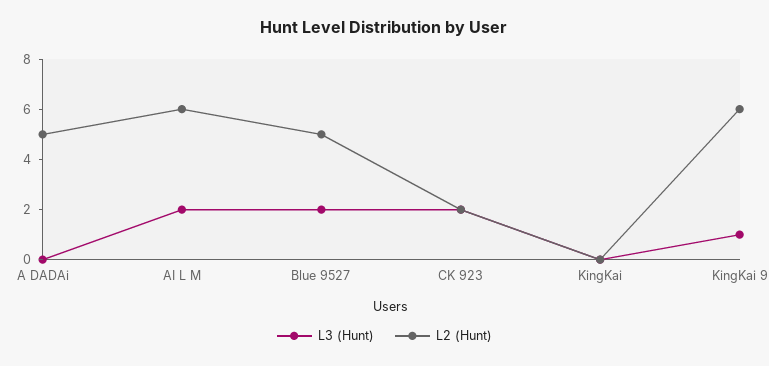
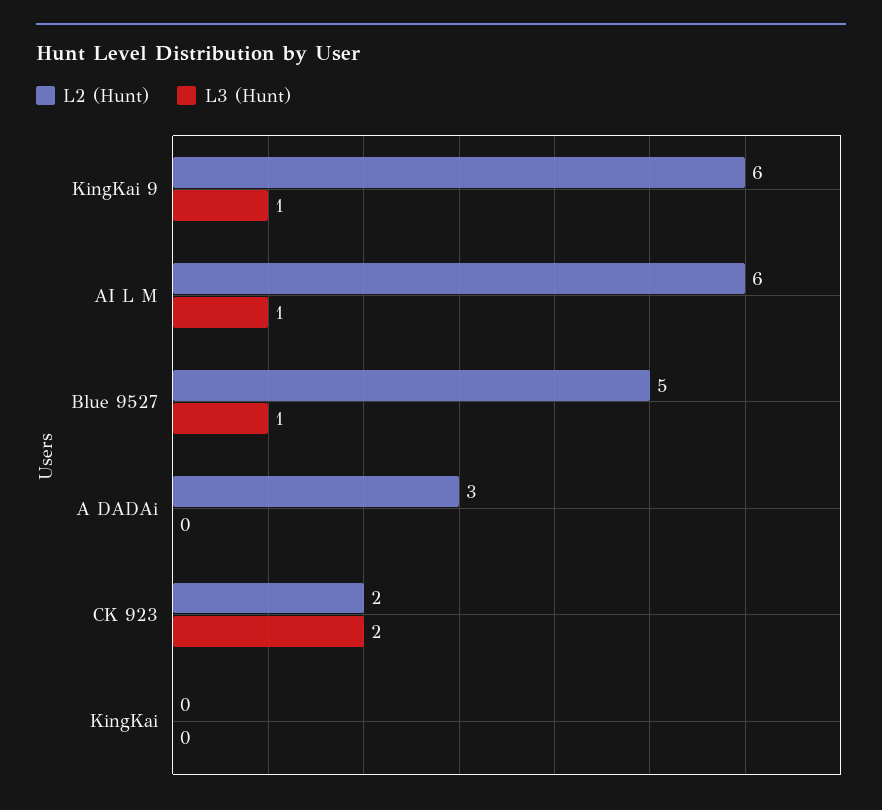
  {
    "L3 (Hunt)": {
      "A DADAi": 0,
-     "AI L M": 2,
+     "AI L M": 1,
-     "Blue 9527": 2,
+     "Blue 9527": 1,
      "CK 923": 2,
      "KingKai": 0,
      "KingKai 9": 1
    },
    "L2 (Hunt)": {
-     "A DADAi": 5,
+     "A DADAi": 3,
      "AI L M": 6,
      "Blue 9527": 5,
      "CK 923": 2,
      "KingKai": 0,
      "KingKai 9": 6
    }
  }

